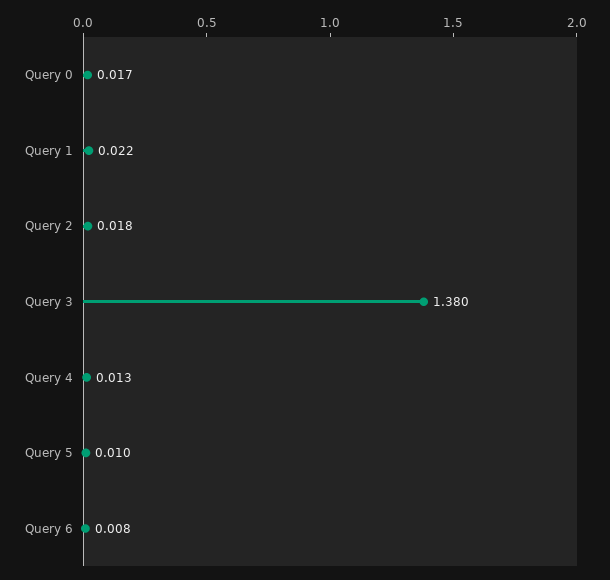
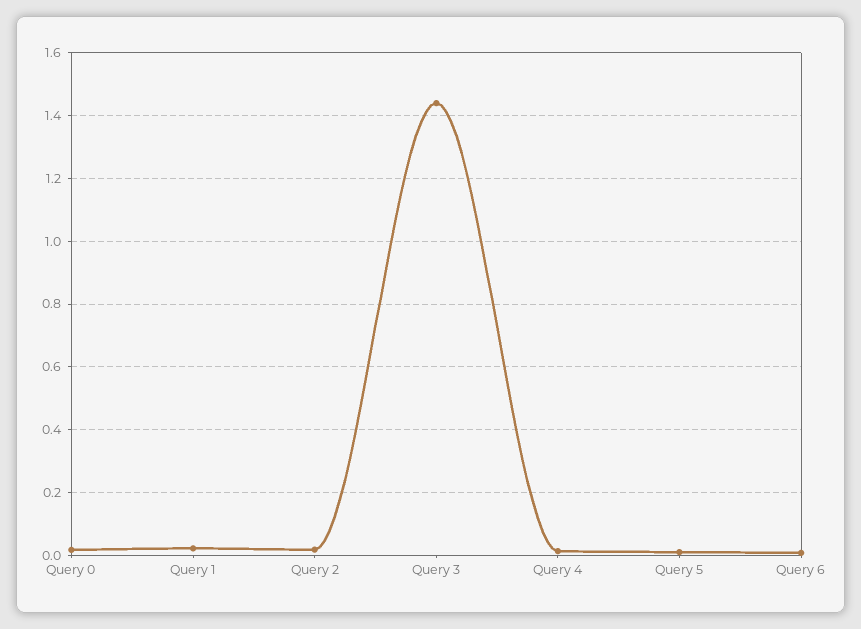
  {
    "Query 0": 0.017,
    "Query 1": 0.022,
    "Query 2": 0.018,
-   "Query 3": 1.38,
+   "Query 3": 1.44,
    "Query 4": 0.013,
    "Query 5": 0.01,
    "Query 6": 0.008
  }

